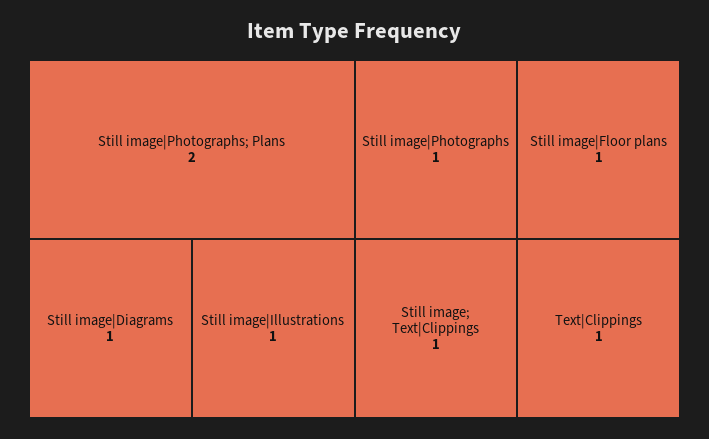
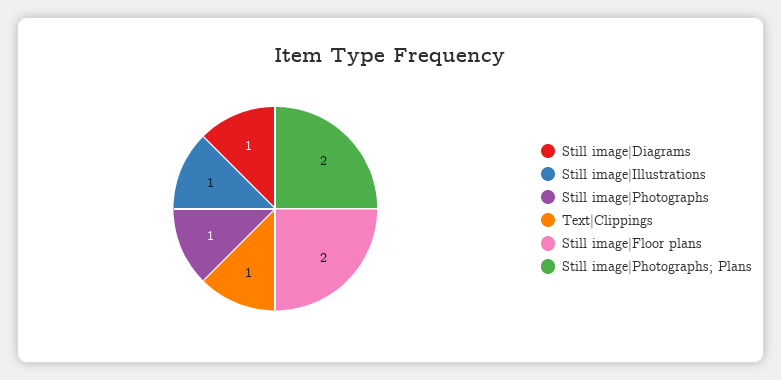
  {
    "Still image|Photographs; Plans": 2,
    "Still image|Diagrams": 1,
    "Still image|Illustrations": 1,
    "Still image|Photographs": 1,
-   "Still image|Floor plans": 1,
+   "Still image|Floor plans": 2,
-   "Still image; Text|Clippings": 1,
    "Text|Clippings": 1
  }

